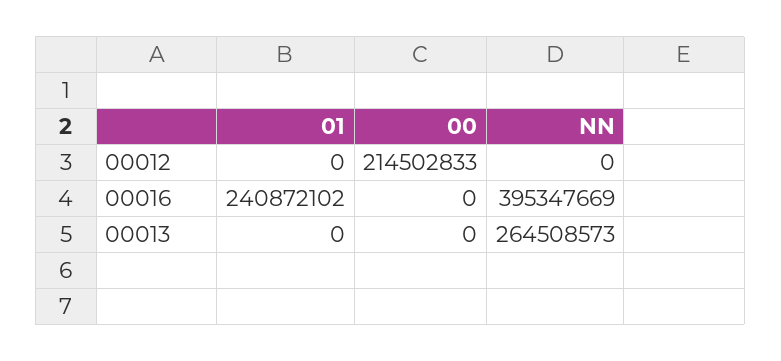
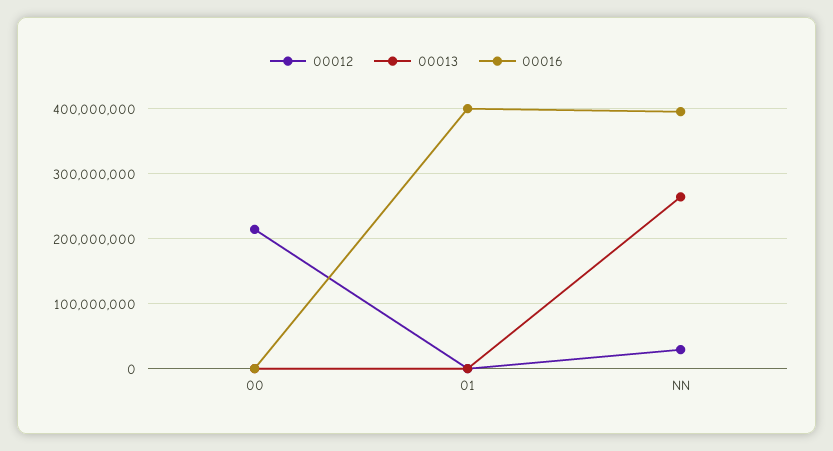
  {
    "00012": {
      "01": 0,
      "00": 214502833,
-     "NN": 0
+     "NN": 30000000
    },
    "00016": {
-     "01": 240872102,
+     "01": 400000000,
      "00": 0,
      "NN": 395347669
    },
    "00013": {
      "01": 0,
      "00": 0,
      "NN": 264508573
    }
  }

